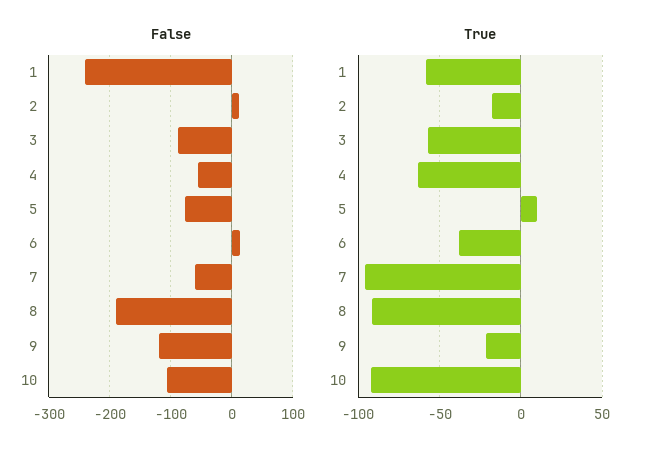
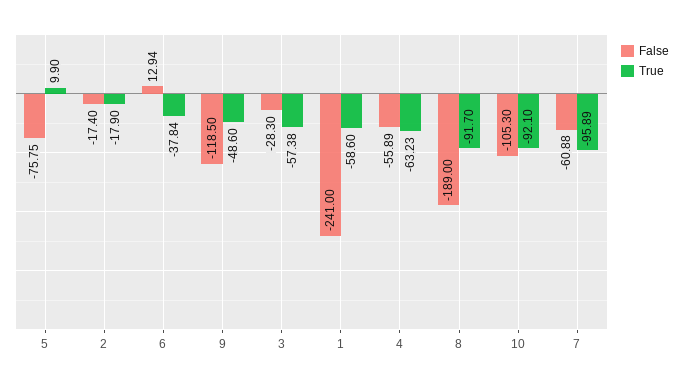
  {
    "False": {
      "1": -241,
-     "2": 10,
+     "2": -17.4,
-     "3": -90,
+     "3": -28.3,
      "4": -55.89,
      "5": -75.75,
      "6": 12.94,
      "7": -60.88,
      "8": -189,
      "9": -118.5,
      "10": -105.3
    },
    "True": {
      "1": -58.6,
      "2": -17.9,
      "3": -57.38,
      "4": -63.23,
      "5": 9.9,
      "6": -37.84,
      "7": -95.89,
      "8": -91.7,
-     "9": -20,
+     "9": -48.6,
      "10": -92.1
    }
  }

